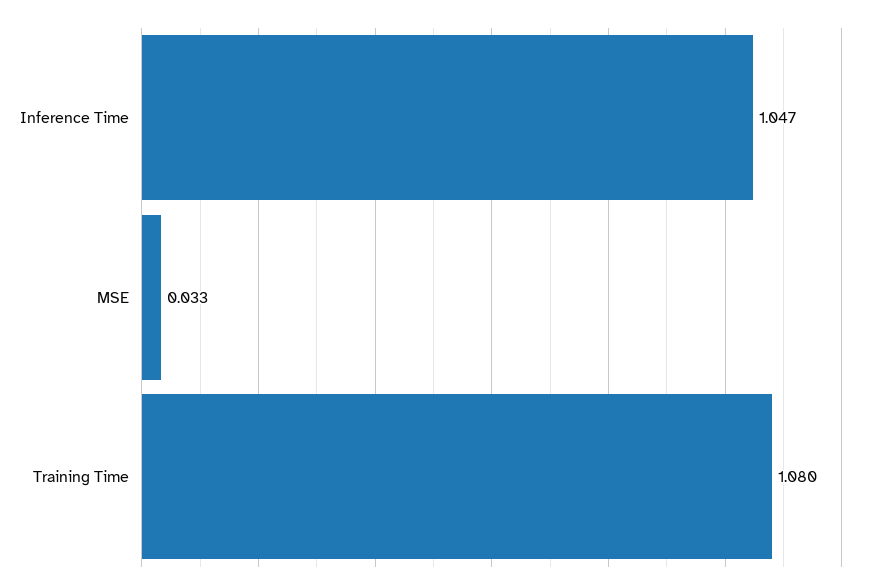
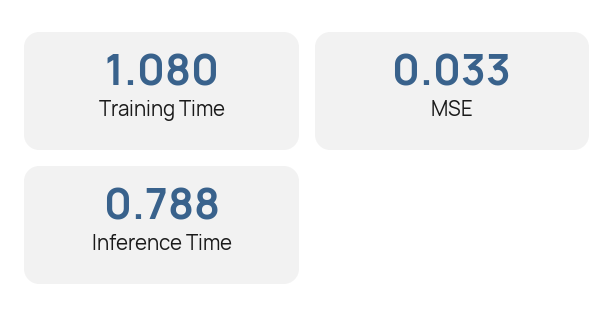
  {
-   "Inference Time": 1.047,
+   "Inference Time": 0.788,
    "MSE": 0.033,
    "Training Time": 1.08
  }

